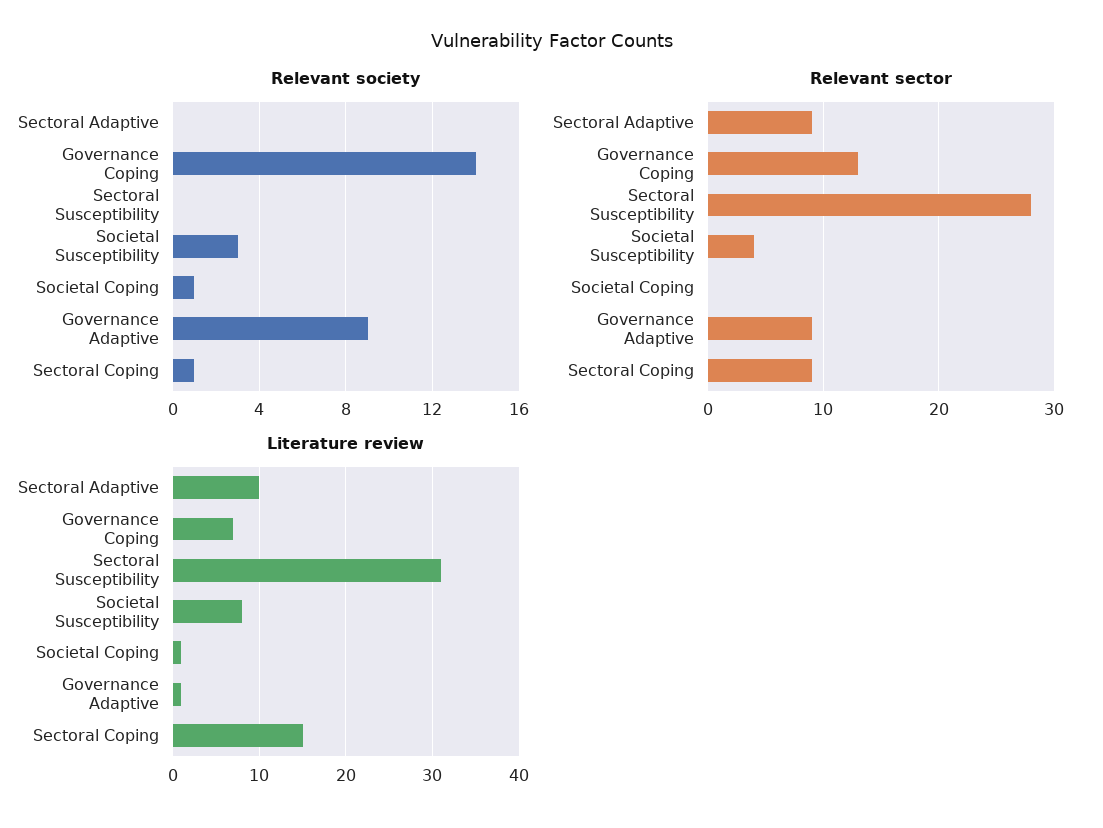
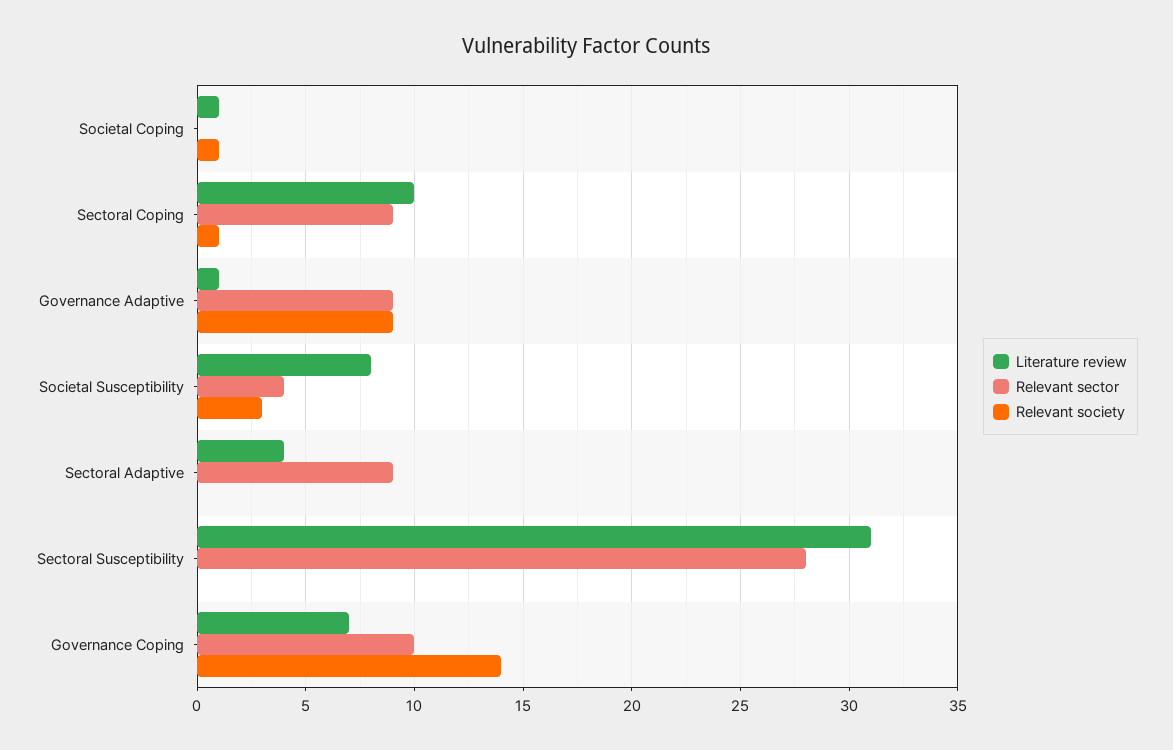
  {
    "Relevant society": {
      "Sectoral Adaptive": 0,
      "Governance Coping": 14,
      "Sectoral Susceptibility": 0,
      "Societal Susceptibility": 3,
      "Societal Coping": 1,
      "Governance Adaptive": 9,
      "Sectoral Coping": 1
    },
    "Relevant sector": {
      "Sectoral Adaptive": 9,
-     "Governance Coping": 13,
+     "Governance Coping": 10,
      "Sectoral Susceptibility": 28,
      "Societal Susceptibility": 4,
      "Societal Coping": 0,
      "Governance Adaptive": 9,
      "Sectoral Coping": 9
    },
    "Literature review": {
-     "Sectoral Adaptive": 10,
+     "Sectoral Adaptive": 4,
      "Governance Coping": 7,
      "Sectoral Susceptibility": 31,
      "Societal Susceptibility": 8,
      "Societal Coping": 1,
      "Governance Adaptive": 1,
-     "Sectoral Coping": 15
+     "Sectoral Coping": 10
    }
  }

